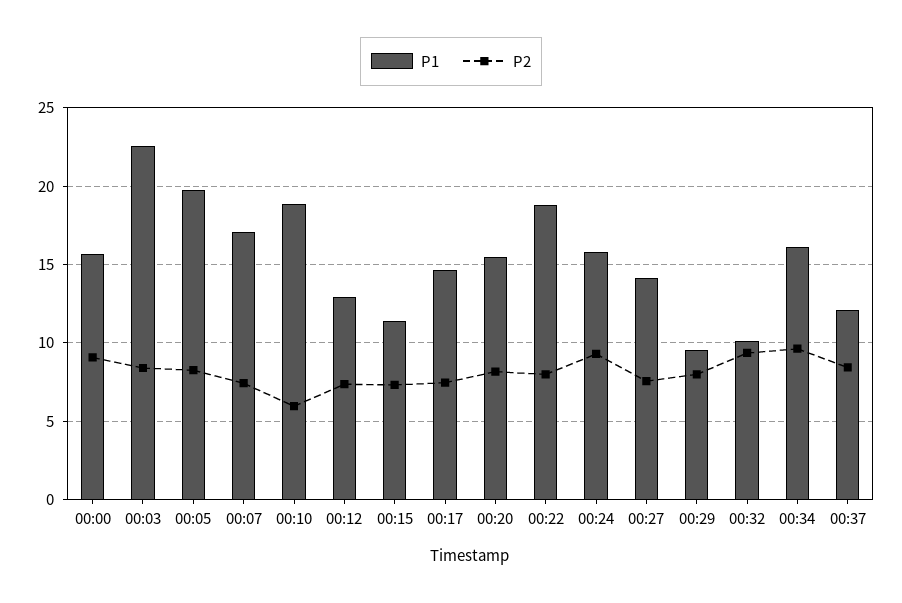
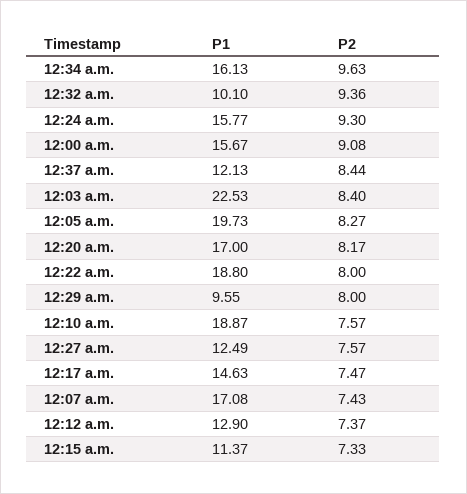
  {
    "P1": {
      "00:00": 15.67,
      "00:03": 22.53,
      "00:05": 19.73,
      "00:07": 17.08,
      "00:10": 18.87,
      "00:12": 12.9,
      "00:15": 11.37,
      "00:17": 14.63,
-     "00:20": 15.5,
+     "00:20": 17,
      "00:22": 18.8,
      "00:24": 15.77,
-     "00:27": 14,
+     "00:27": 12.49,
      "00:29": 9.55,
      "00:32": 10.1,
      "00:34": 16.13,
      "00:37": 12.13
    },
    "P2": {
      "00:00": 9.08,
      "00:03": 8.4,
      "00:05": 8.27,
      "00:07": 7.43,
-     "00:10": 6,
+     "00:10": 7.57,
      "00:12": 7.37,
      "00:15": 7.33,
      "00:17": 7.47,
      "00:20": 8.17,
      "00:22": 8,
      "00:24": 9.3,
      "00:27": 7.57,
      "00:29": 8,
      "00:32": 9.36,
      "00:34": 9.63,
      "00:37": 8.44
    }
  }

